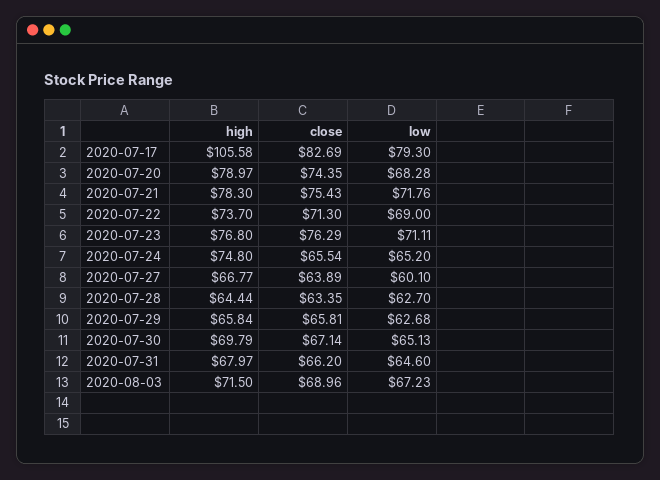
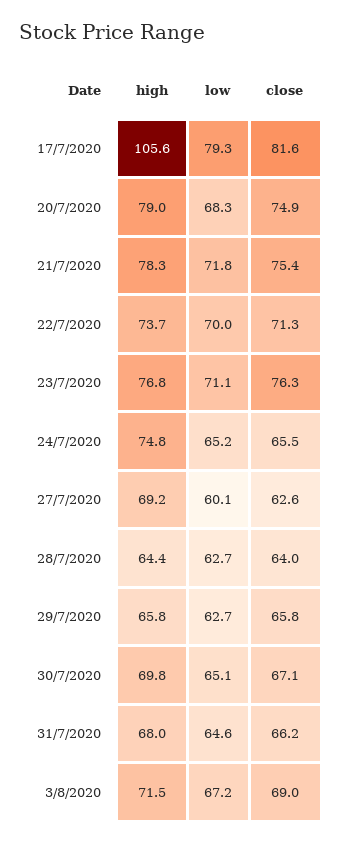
  {
    "high": {
      "2020-07-17": 105.58,
      "2020-07-20": 78.97,
      "2020-07-21": 78.3,
      "2020-07-22": 73.7,
      "2020-07-23": 76.8,
      "2020-07-24": 74.8,
-     "2020-07-27": 66.77,
+     "2020-07-27": 69.2,
      "2020-07-28": 64.44,
      "2020-07-29": 65.84,
      "2020-07-30": 69.79,
      "2020-07-31": 67.97,
      "2020-08-03": 71.5
    },
    "close": {
-     "2020-07-17": 82.69,
+     "2020-07-17": 81.6,
-     "2020-07-20": 74.35,
+     "2020-07-20": 74.9,
      "2020-07-21": 75.43,
      "2020-07-22": 71.3,
      "2020-07-23": 76.29,
      "2020-07-24": 65.54,
-     "2020-07-27": 63.89,
+     "2020-07-27": 62.6,
-     "2020-07-28": 63.35,
+     "2020-07-28": 64,
      "2020-07-29": 65.81,
      "2020-07-30": 67.14,
      "2020-07-31": 66.2,
      "2020-08-03": 68.96
    },
    "low": {
      "2020-07-17": 79.3,
      "2020-07-20": 68.28,
      "2020-07-21": 71.76,
-     "2020-07-22": 69,
+     "2020-07-22": 70,
      "2020-07-23": 71.11,
      "2020-07-24": 65.2,
      "2020-07-27": 60.1,
      "2020-07-28": 62.7,
      "2020-07-29": 62.68,
      "2020-07-30": 65.13,
      "2020-07-31": 64.6,
      "2020-08-03": 67.23
    }
  }

